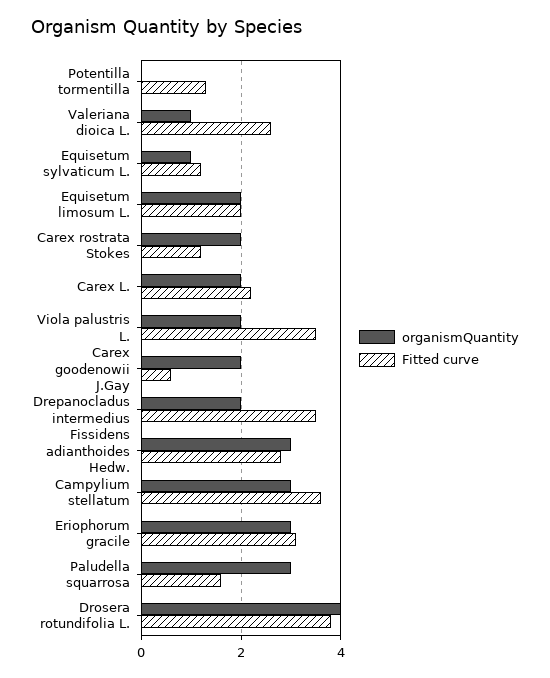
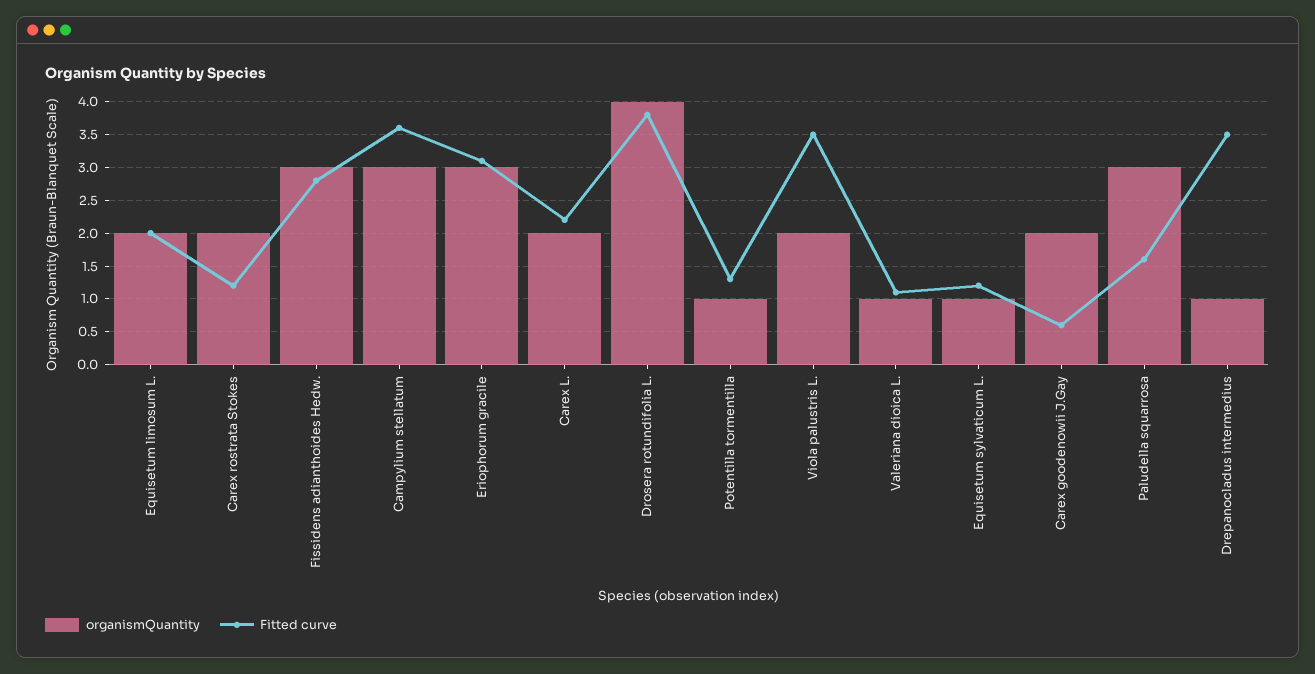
  {
    "organismQuantity": {
-     "Potentilla tormentilla": 0,
+     "Potentilla tormentilla": 1,
      "Valeriana dioica L.": 1,
      "Equisetum sylvaticum L.": 1,
      "Equisetum limosum L.": 2,
      "Carex rostrata Stokes": 2,
      "Carex L.": 2,
      "Viola palustris L.": 2,
      "Carex goodenowii J.Gay": 2,
-     "Drepanocladus intermedius": 2,
+     "Drepanocladus intermedius": 1,
      "Fissidens adianthoides Hedw.": 3,
      "Campylium stellatum": 3,
      "Eriophorum gracile": 3,
      "Paludella squarrosa": 3,
      "Drosera rotundifolia L.": 4
    },
    "Fitted curve": {
      "Potentilla tormentilla": 1.3,
-     "Valeriana dioica L.": 2.5,
+     "Valeriana dioica L.": 1.1,
      "Equisetum sylvaticum L.": 1.2,
      "Equisetum limosum L.": 2,
      "Carex rostrata Stokes": 1.2,
      "Carex L.": 2.2,
      "Viola palustris L.": 3.5,
      "Carex goodenowii J.Gay": 0.6,
      "Drepanocladus intermedius": 3.5,
      "Fissidens adianthoides Hedw.": 2.8,
      "Campylium stellatum": 3.6,
      "Eriophorum gracile": 3.1,
      "Paludella squarrosa": 1.6,
      "Drosera rotundifolia L.": 3.8
    }
  }

